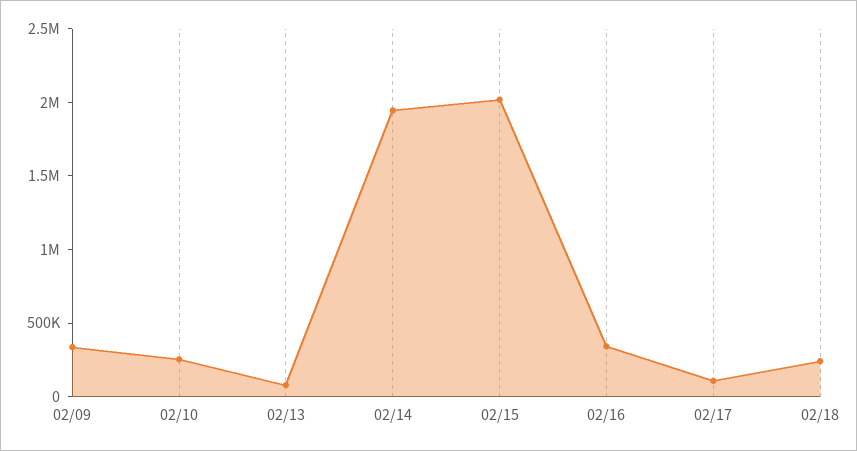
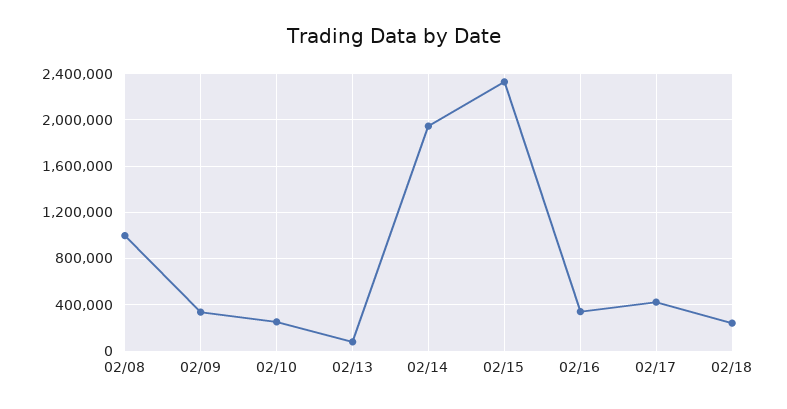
  {
    "02/09": 300000,
    "02/10": 300000,
    "02/13": 100000,
    "02/14": 1900000,
-   "02/15": 2000000,
+   "02/15": 2300000,
    "02/16": 300000,
-   "02/17": 100000,
+   "02/17": 400000,
-   "02/18": 200000
+   "02/18": 200000,
+   "02/08": 1000000
  }

